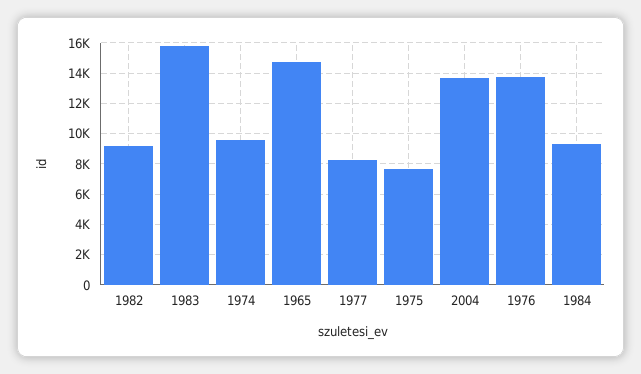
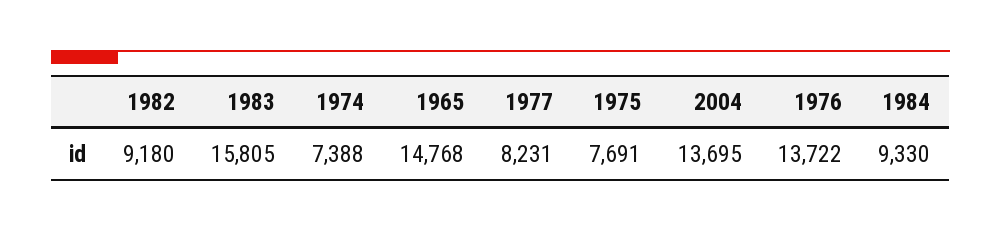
  {
    "1982": 9180,
    "1983": 15805,
-   "1974": 9500,
+   "1974": 7388,
    "1965": 14768,
    "1977": 8231,
    "1975": 7691,
    "2004": 13695,
    "1976": 13722,
    "1984": 9330
  }

